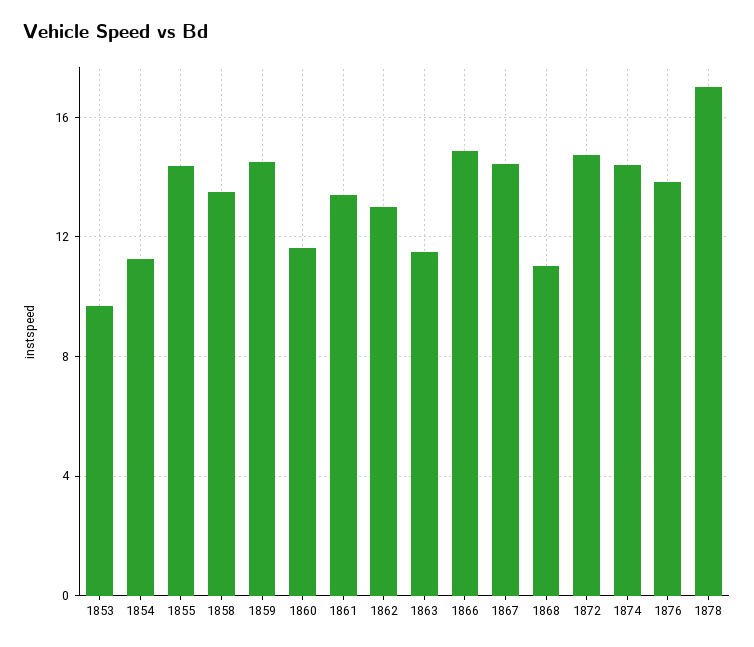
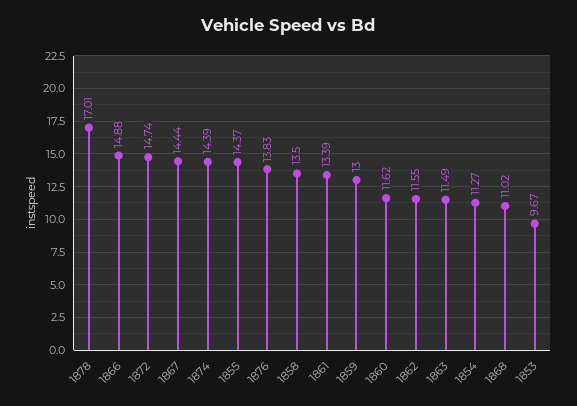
  {
    "1853": 9.67,
    "1854": 11.27,
    "1855": 14.37,
    "1858": 13.5,
-   "1859": 14.5,
+   "1859": 13,
    "1860": 11.62,
    "1861": 13.39,
-   "1862": 13,
+   "1862": 11.55,
    "1863": 11.49,
    "1866": 14.88,
    "1867": 14.44,
    "1868": 11.02,
    "1872": 14.74,
    "1874": 14.39,
    "1876": 13.83,
    "1878": 17.01
  }

